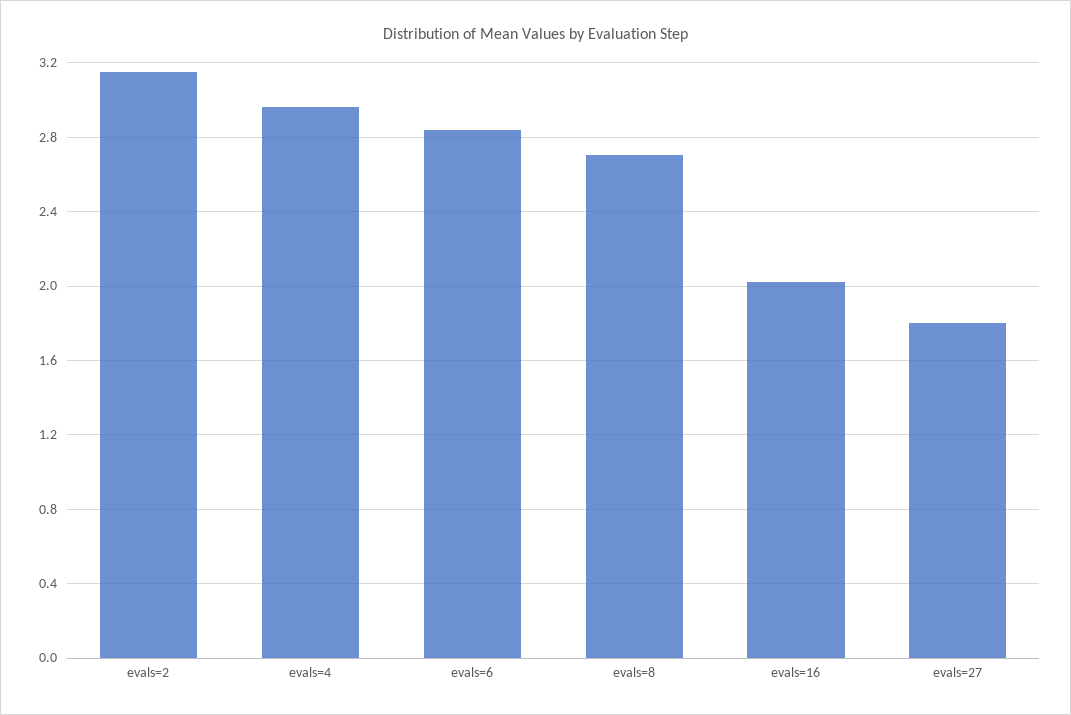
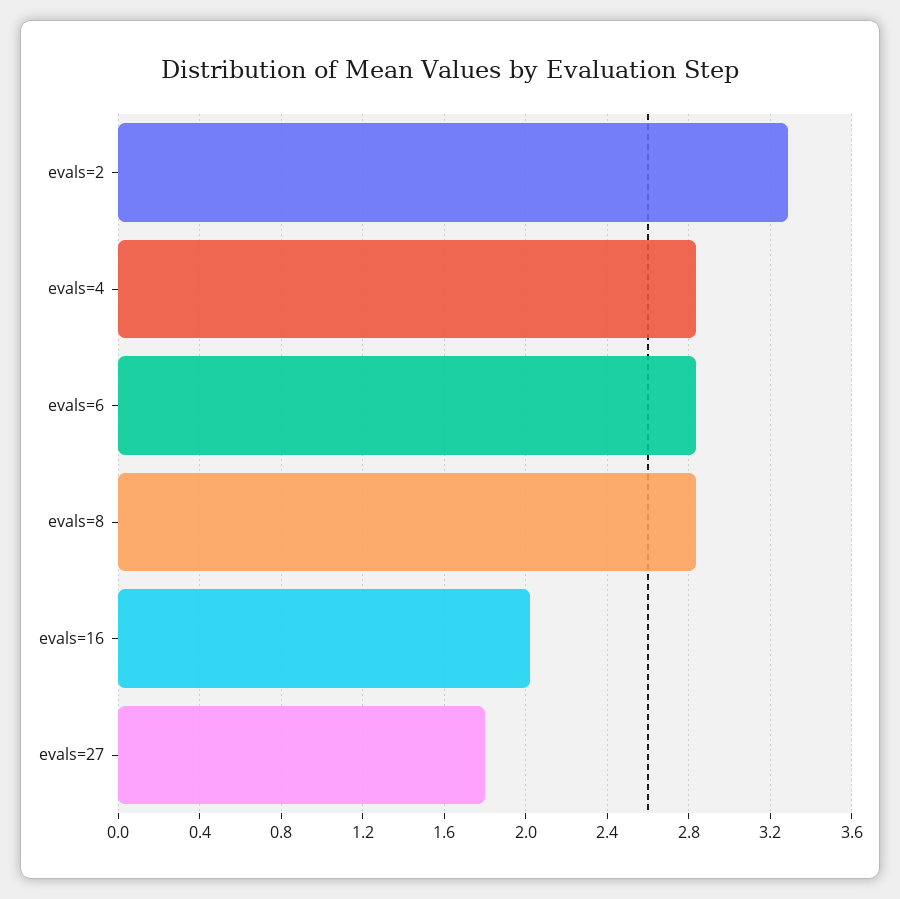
  {
-   "evals=2": 3.15,
+   "evals=2": 3.3,
-   "evals=4": 2.95,
+   "evals=4": 2.85,
    "evals=6": 2.85,
-   "evals=8": 2.7,
+   "evals=8": 2.85,
    "evals=16": 2,
    "evals=27": 1.8
  }

